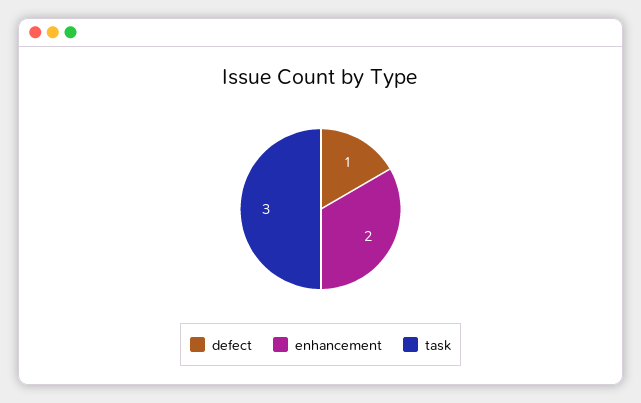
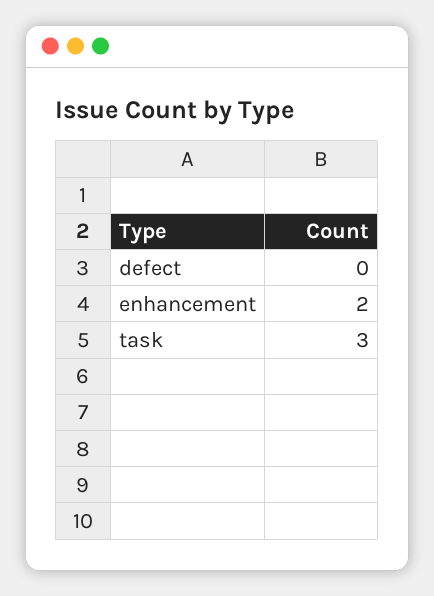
  {
-   "defect": 1,
+   "defect": 0,
    "enhancement": 2,
    "task": 3
  }

